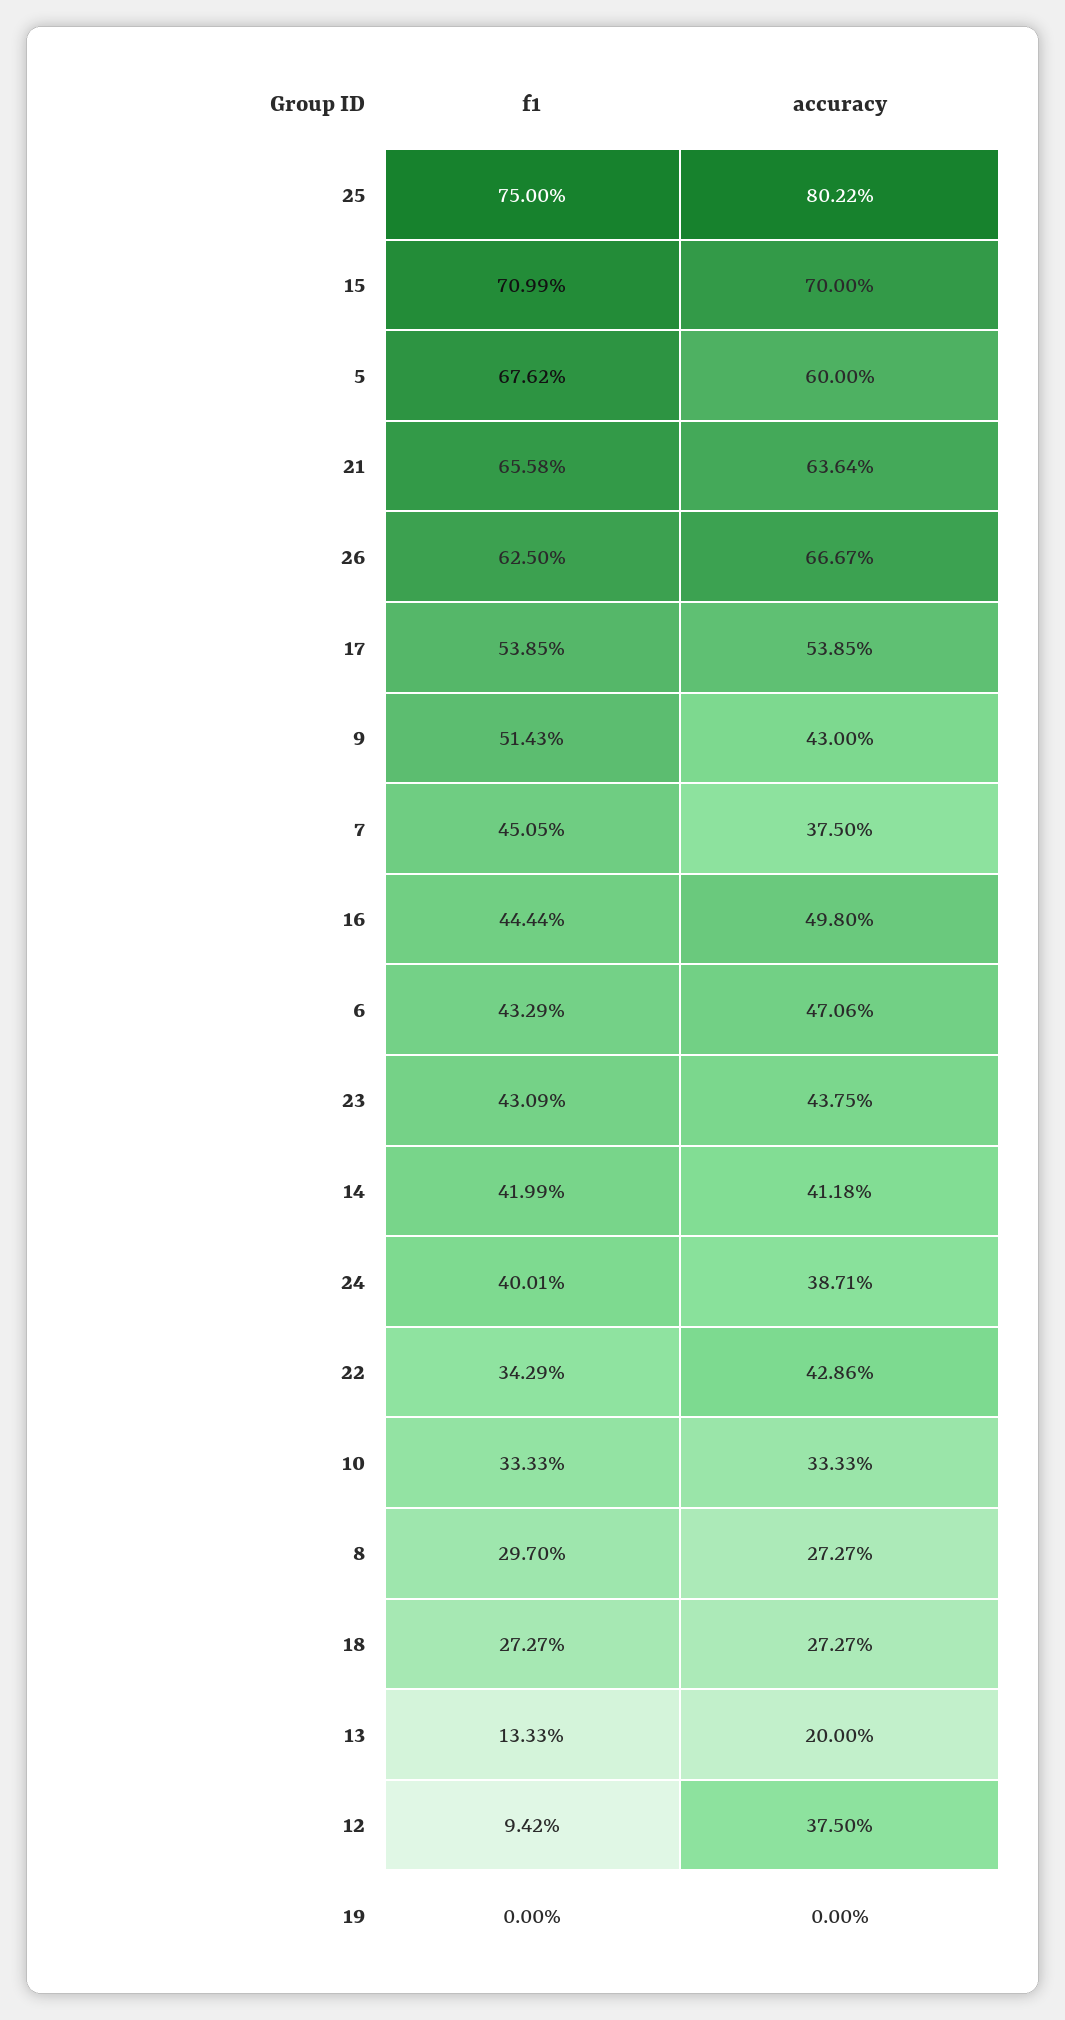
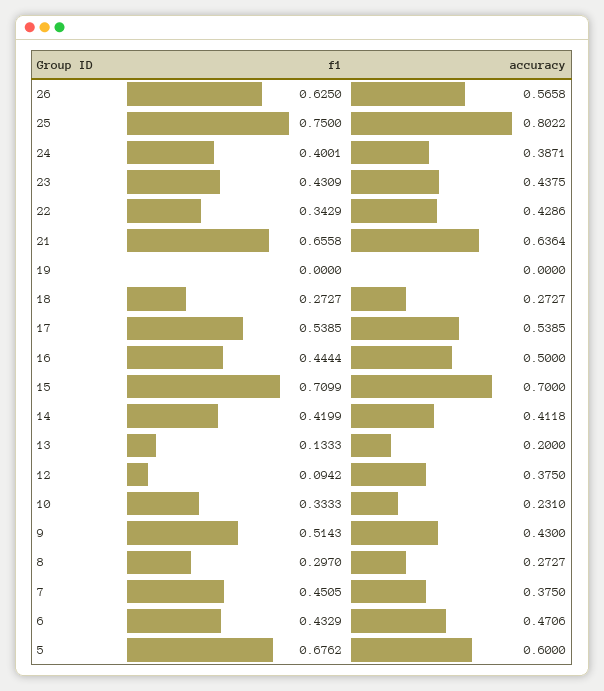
  {
    "f1": {
      "25": 0.75,
      "15": 0.7099,
      "5": 0.6762,
      "21": 0.6558,
      "26": 0.625,
      "17": 0.5385,
      "9": 0.5143,
      "7": 0.4505,
      "16": 0.4444,
      "6": 0.4329,
      "23": 0.4309,
      "14": 0.4199,
      "24": 0.4001,
      "22": 0.3429,
      "10": 0.3333,
      "8": 0.297,
      "18": 0.2727,
      "13": 0.1333,
      "12": 0.0942,
      "19": 0
    },
    "accuracy": {
      "25": 0.8022,
      "15": 0.7,
      "5": 0.6,
      "21": 0.6364,
-     "26": 0.6667,
+     "26": 0.5658,
      "17": 0.5385,
      "9": 0.43,
      "7": 0.375,
-     "16": 0.498,
+     "16": 0.5,
      "6": 0.4706,
      "23": 0.4375,
      "14": 0.4118,
      "24": 0.3871,
      "22": 0.4286,
-     "10": 0.3333,
+     "10": 0.231,
      "8": 0.2727,
      "18": 0.2727,
      "13": 0.2,
      "12": 0.375,
      "19": 0
    }
  }

